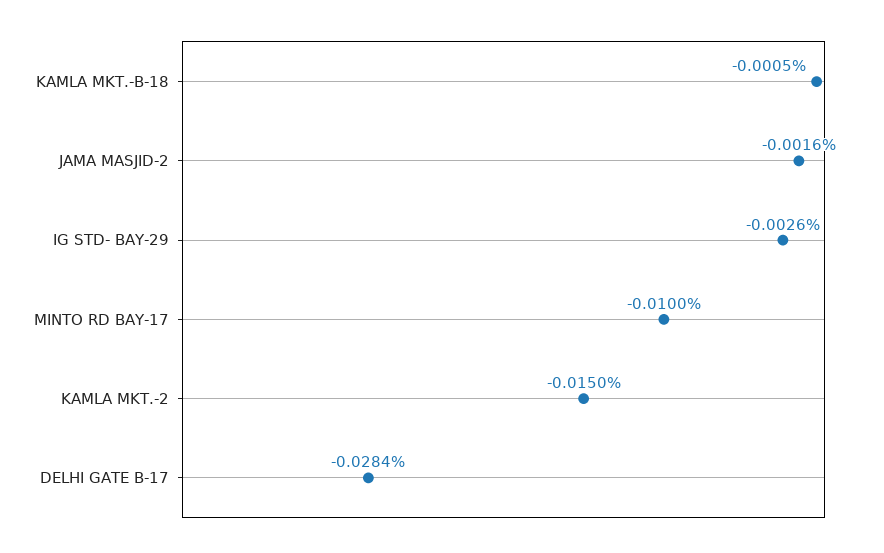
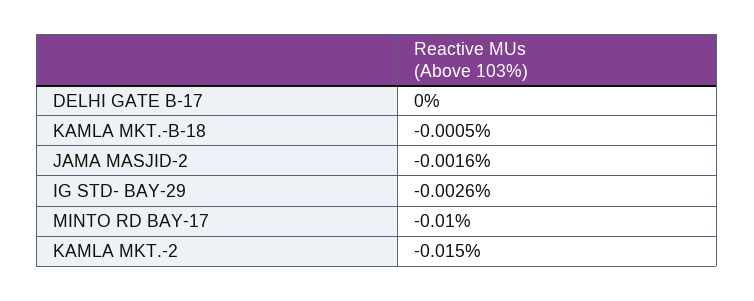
  {
    "KAMLA MKT.-B-18": -0.0005,
    "JAMA MASJID-2": -0.0016,
    "IG STD- BAY-29": -0.0026,
    "MINTO RD BAY-17": -0.01,
    "KAMLA MKT.-2": -0.015,
-   "DELHI GATE B-17": -0.0284
+   "DELHI GATE B-17": 0
  }

